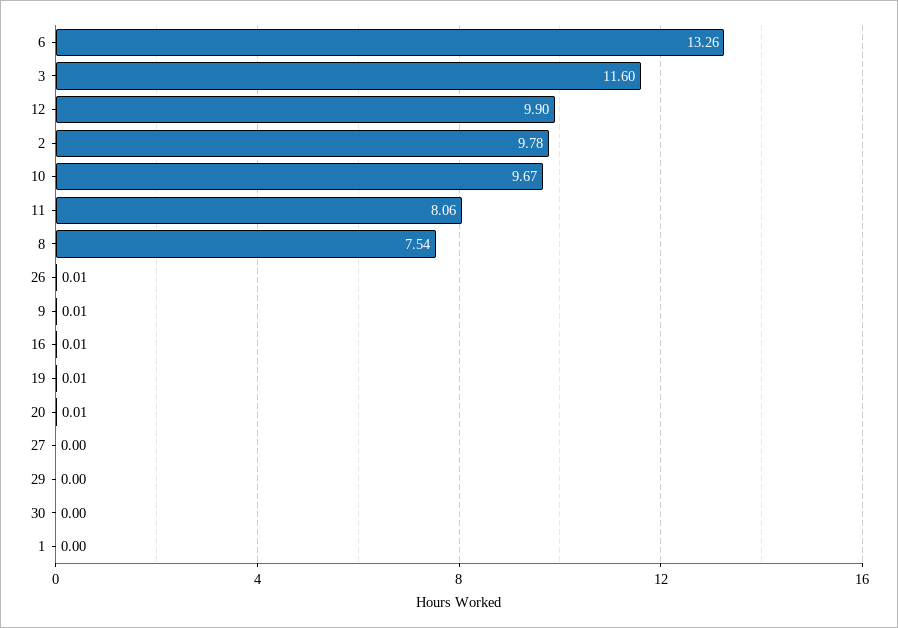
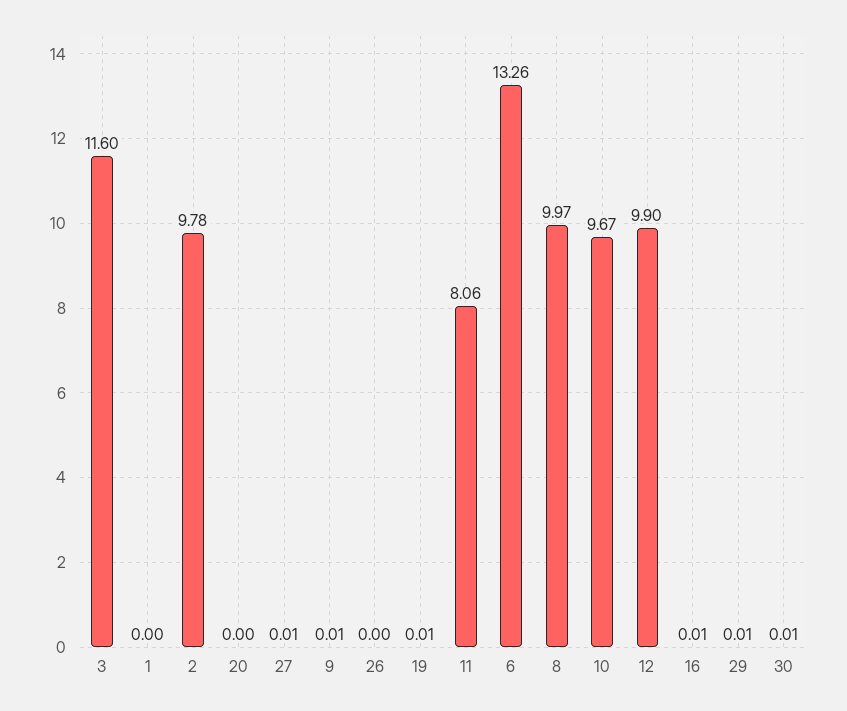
  {
    "6": 13.26,
    "3": 11.6,
    "12": 9.9,
    "2": 9.78,
    "10": 9.67,
    "11": 8.06,
-   "8": 7.54,
+   "8": 9.97,
-   "26": 0.01,
+   "26": 0,
    "9": 0.01,
    "16": 0.01,
    "19": 0.01,
-   "20": 0.01,
+   "20": 0,
-   "27": 0,
+   "27": 0.01,
-   "29": 0,
+   "29": 0.01,
-   "30": 0,
+   "30": 0.01,
    "1": 0
  }

